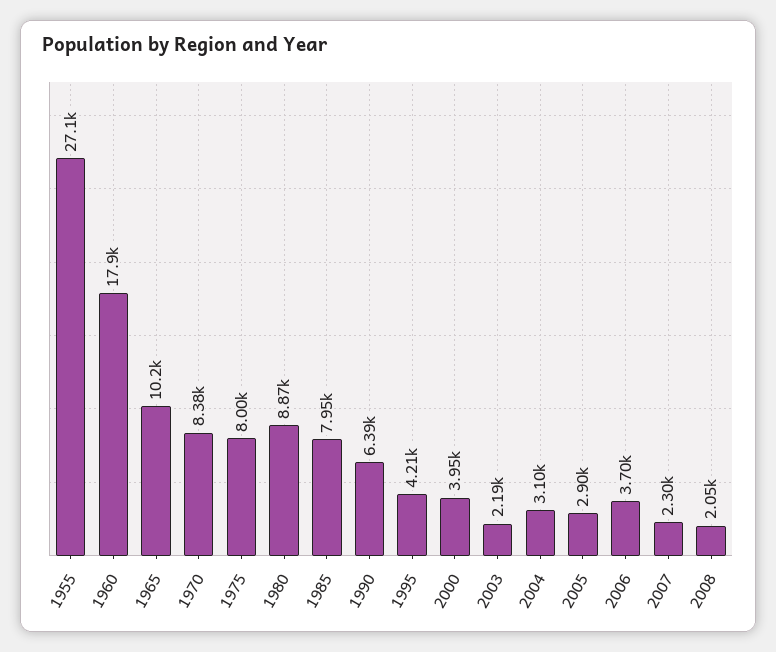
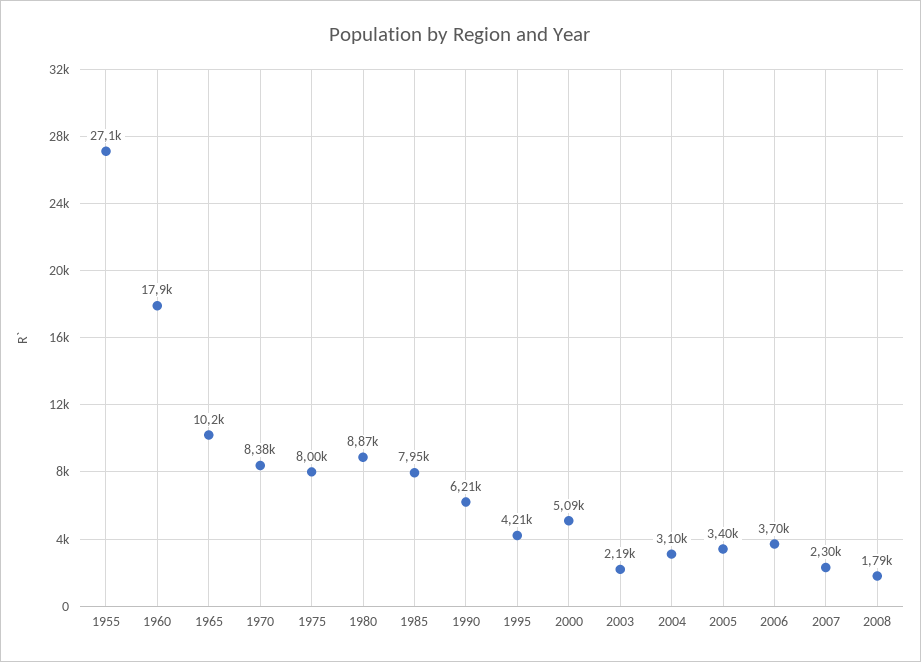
  {
    "1955": 27100,
    "1960": 17900,
    "1965": 10200,
    "1970": 8380,
    "1975": 8000,
    "1980": 8870,
    "1985": 7950,
-   "1990": 6390,
+   "1990": 6210,
    "1995": 4210,
-   "2000": 3950,
+   "2000": 5090,
    "2003": 2190,
    "2004": 3100,
-   "2005": 2900,
+   "2005": 3400,
    "2006": 3700,
    "2007": 2300,
-   "2008": 2050
+   "2008": 1790
  }

